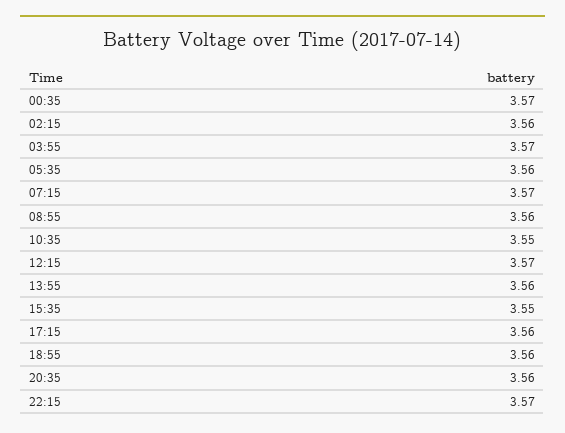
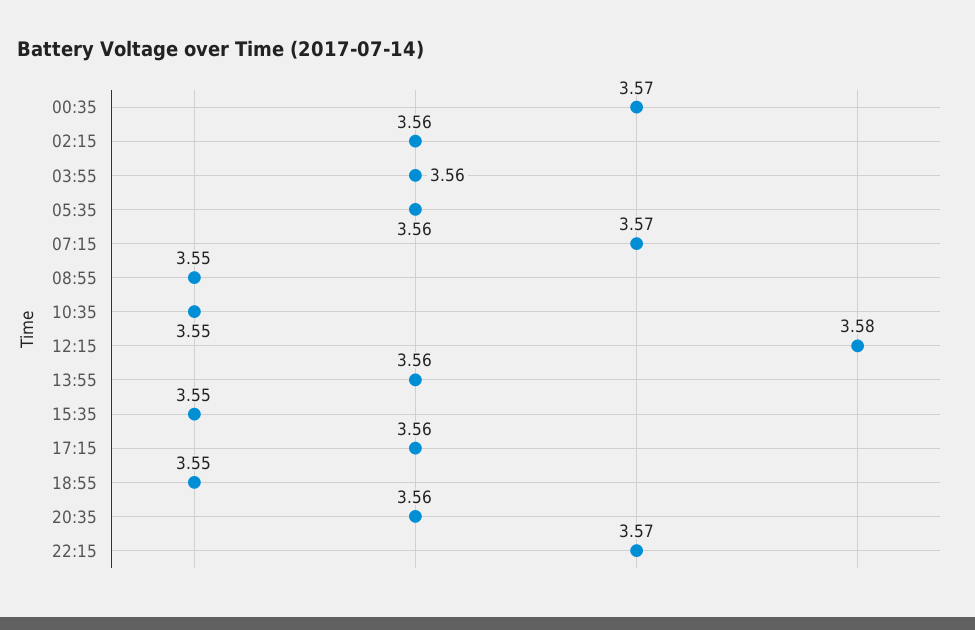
  {
    "00:35": 3.57,
    "02:15": 3.56,
-   "03:55": 3.57,
+   "03:55": 3.56,
    "05:35": 3.56,
    "07:15": 3.57,
-   "08:55": 3.56,
+   "08:55": 3.55,
    "10:35": 3.55,
-   "12:15": 3.57,
+   "12:15": 3.58,
    "13:55": 3.56,
    "15:35": 3.55,
    "17:15": 3.56,
-   "18:55": 3.56,
+   "18:55": 3.55,
    "20:35": 3.56,
    "22:15": 3.57
  }

